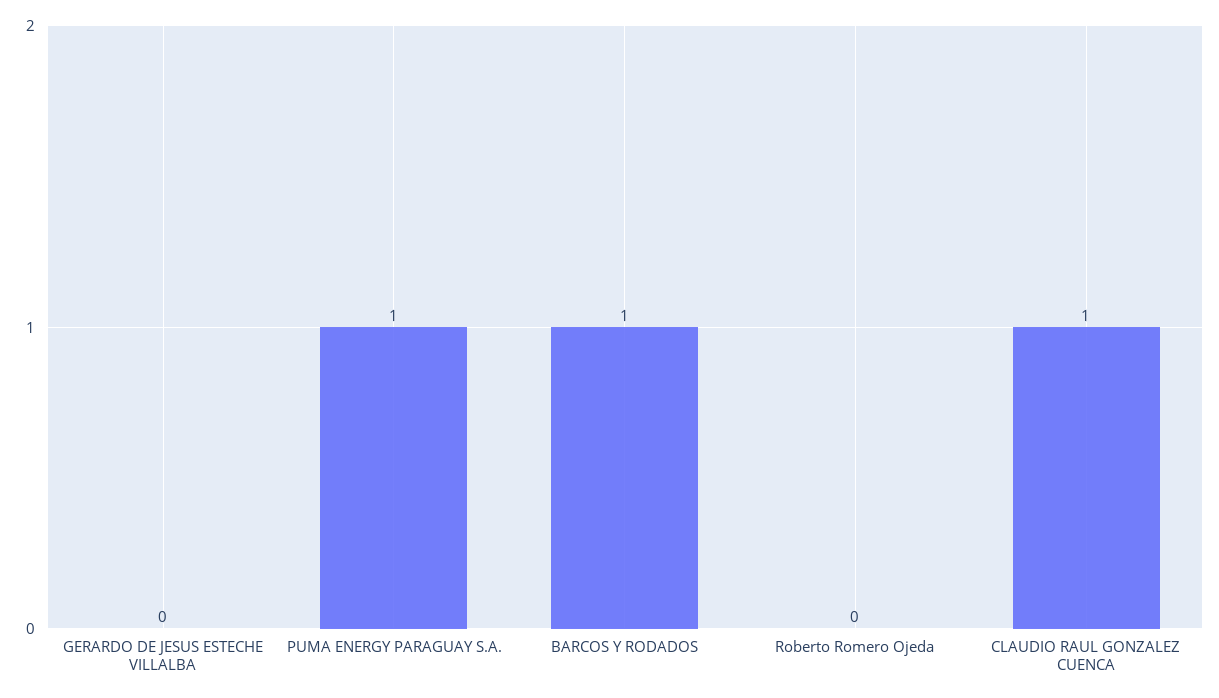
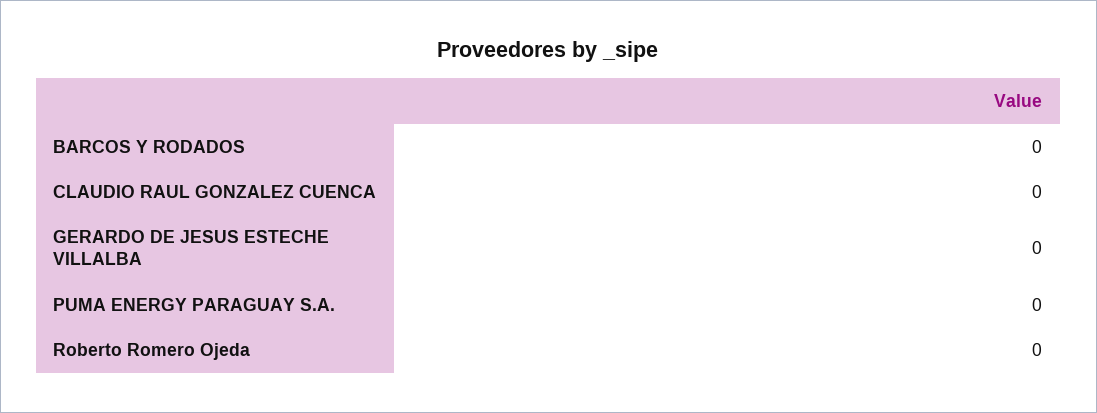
  {
    "GERARDO DE JESUS ESTECHE VILLALBA": 0,
-   "PUMA ENERGY PARAGUAY S.A.": 1,
+   "PUMA ENERGY PARAGUAY S.A.": 0,
-   "BARCOS Y RODADOS": 1,
+   "BARCOS Y RODADOS": 0,
    "Roberto Romero Ojeda": 0,
-   "CLAUDIO RAUL GONZALEZ CUENCA": 1
+   "CLAUDIO RAUL GONZALEZ CUENCA": 0
  }

